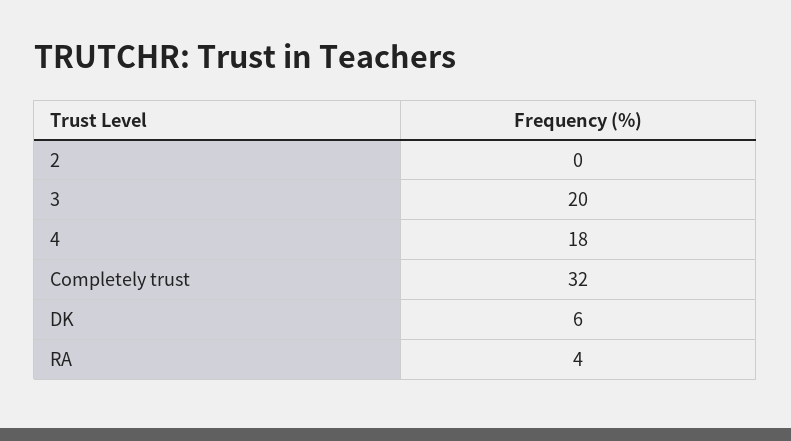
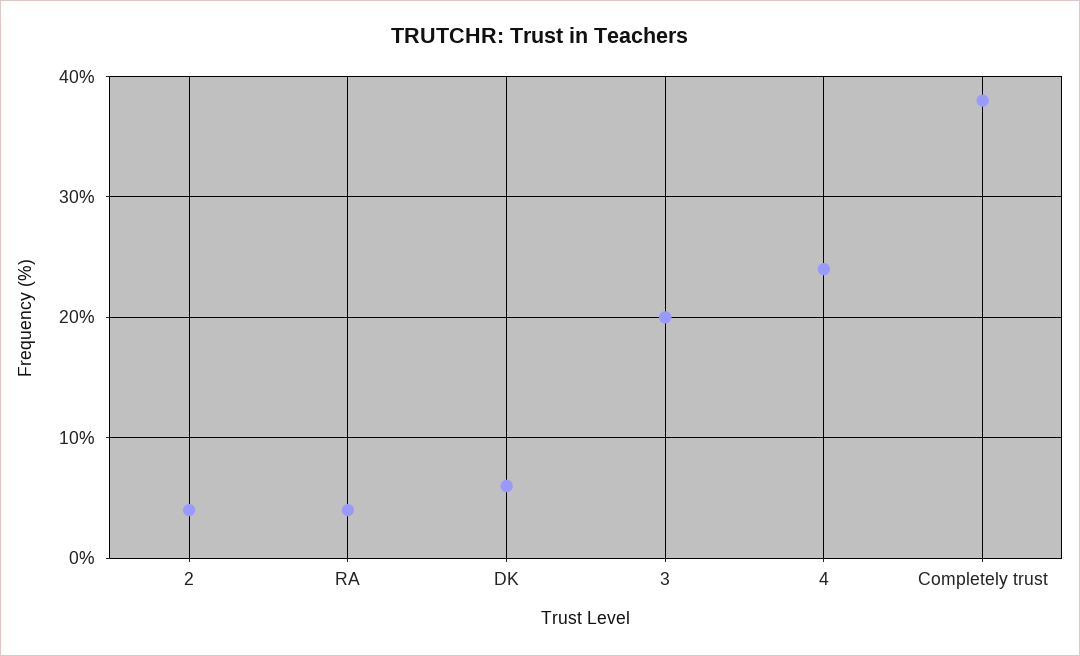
  {
-   "2": 0,
+   "2": 4,
    "3": 20,
-   "4": 18,
+   "4": 24,
-   "Completely trust": 32,
+   "Completely trust": 38,
    "DK": 6,
    "RA": 4
  }

